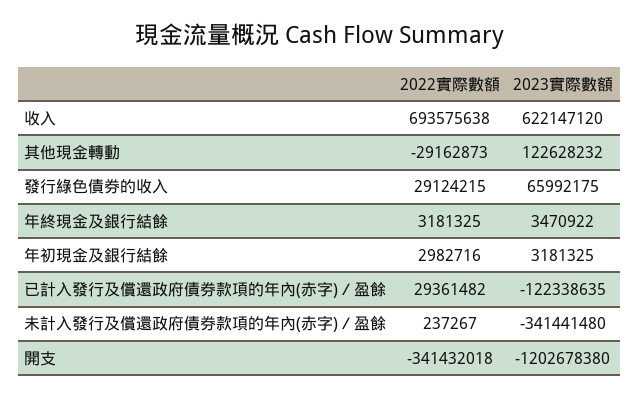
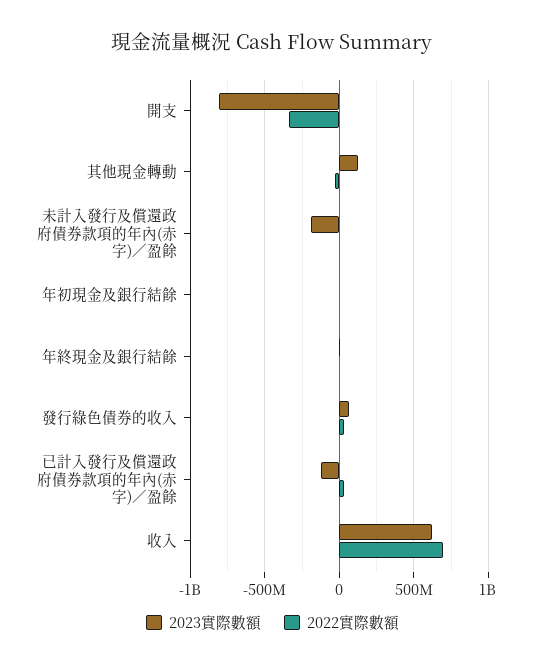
  {
    "2022實際數額": {
      "收入": 693575638,
      "其他現金轉動": -29162873,
      "發行綠色債券的收入": 29124215,
      "年終現金及銀行結餘": 3181325,
      "年初現金及銀行結餘": 2982716,
      "已計入發行及償還政府債券款項的年內(赤字)／盈餘": 29361482,
      "未計入發行及償還政府債券款項的年內(赤字)／盈餘": 237267,
      "開支": -341432018
    },
    "2023實際數額": {
      "收入": 622147120,
      "其他現金轉動": 122628232,
      "發行綠色債券的收入": 65992175,
      "年終現金及銀行結餘": 3470922,
      "年初現金及銀行結餘": 3181325,
      "已計入發行及償還政府債券款項的年內(赤字)／盈餘": -122338635,
-     "未計入發行及償還政府債券款項的年內(赤字)／盈餘": -341441480,
+     "未計入發行及償還政府債券款項的年內(赤字)／盈餘": -200000000,
-     "開支": -1202678380
+     "開支": -800000000
    }
  }

